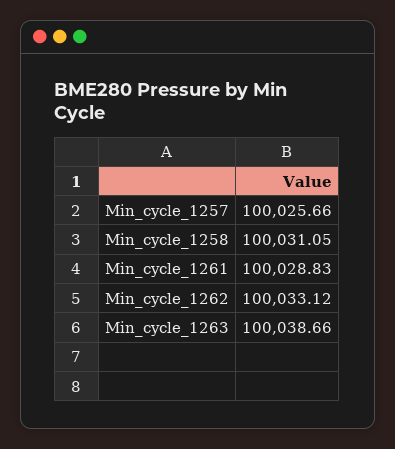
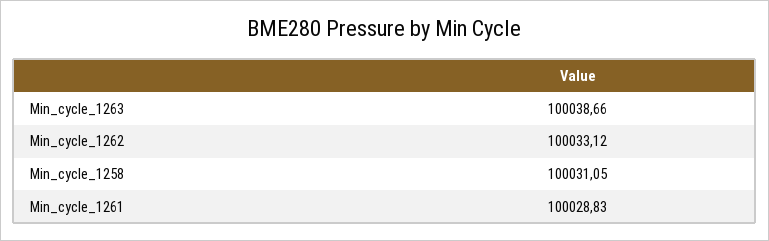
  {
-   "Min_cycle_1257": 100025.66,
    "Min_cycle_1258": 100031.05,
    "Min_cycle_1261": 100028.83,
    "Min_cycle_1262": 100033.12,
    "Min_cycle_1263": 100038.66
  }

